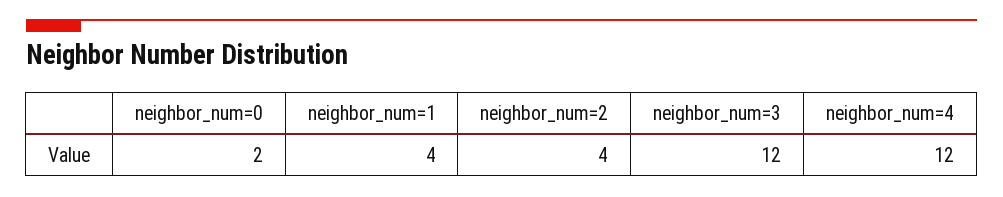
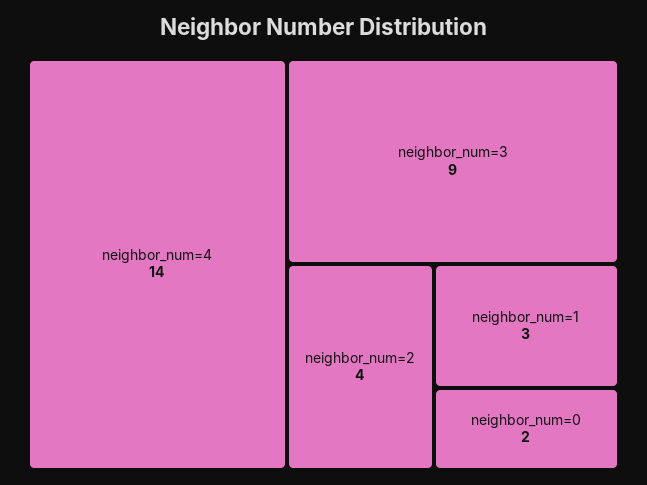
  {
    "neighbor_num=0": 2,
-   "neighbor_num=1": 4,
+   "neighbor_num=1": 3,
    "neighbor_num=2": 4,
-   "neighbor_num=3": 12,
+   "neighbor_num=3": 9,
-   "neighbor_num=4": 12
+   "neighbor_num=4": 14
  }

